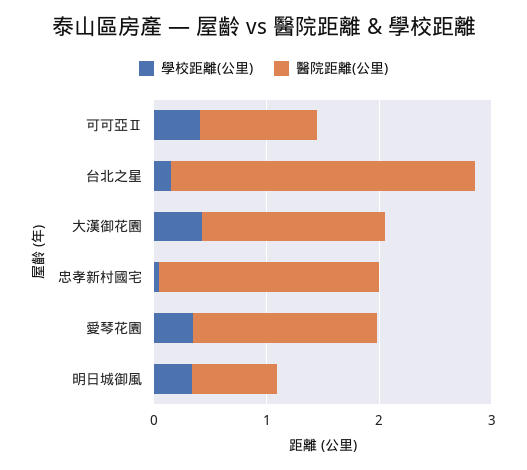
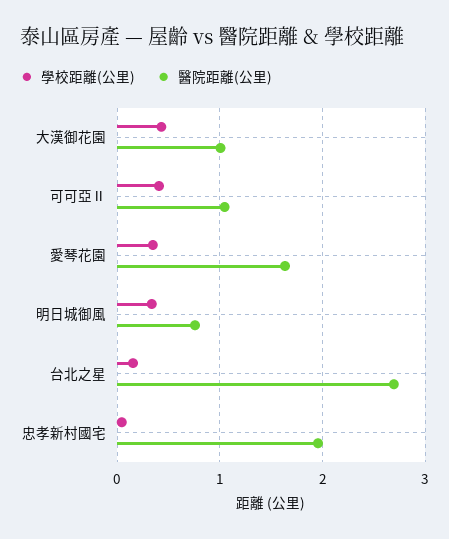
  {
    "學校距離(公里)": {
      "可可亞Ⅱ": 0.4,
      "台北之星": 0.2,
      "大漢御花園": 0.4,
      "忠孝新村國宅": 0,
      "愛琴花園": 0.3,
      "明日城御風": 0.3
    },
    "醫院距離(公里)": {
      "可可亞Ⅱ": 1,
      "台北之星": 2.7,
-     "大漢御花園": 1.6,
+     "大漢御花園": 1,
      "忠孝新村國宅": 2,
      "愛琴花園": 1.6,
      "明日城御風": 0.8
    }
  }

